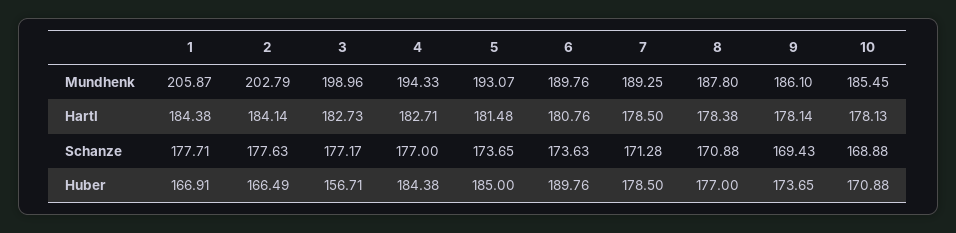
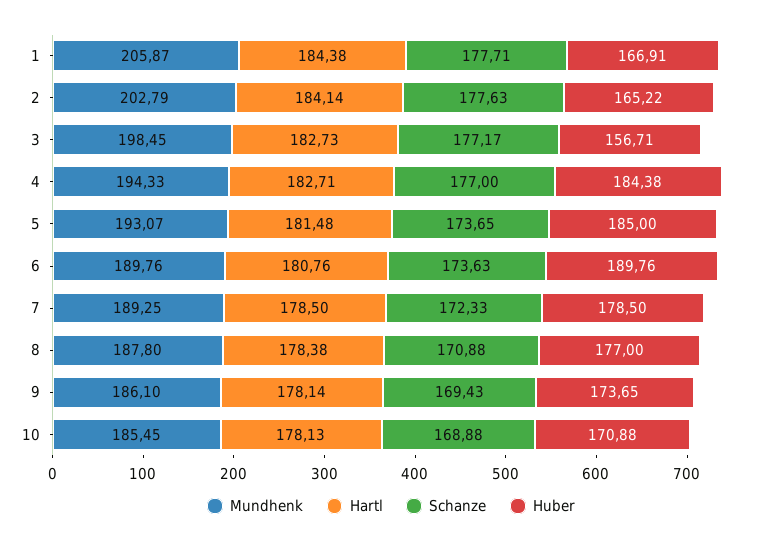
  {
    "Mundhenk": {
      "1": 205.87,
      "2": 202.79,
-     "3": 198.96,
+     "3": 198.45,
      "4": 194.33,
      "5": 193.07,
      "6": 189.76,
      "7": 189.25,
      "8": 187.8,
      "9": 186.1,
      "10": 185.45
    },
    "Hartl": {
      "1": 184.38,
      "2": 184.14,
      "3": 182.73,
      "4": 182.71,
      "5": 181.48,
      "6": 180.76,
      "7": 178.5,
      "8": 178.38,
      "9": 178.14,
      "10": 178.13
    },
    "Schanze": {
      "1": 177.71,
      "2": 177.63,
      "3": 177.17,
      "4": 177,
      "5": 173.65,
      "6": 173.63,
-     "7": 171.28,
+     "7": 172.33,
      "8": 170.88,
      "9": 169.43,
      "10": 168.88
    },
    "Huber": {
      "1": 166.91,
-     "2": 166.49,
+     "2": 165.22,
      "3": 156.71,
      "4": 184.38,
      "5": 185,
      "6": 189.76,
      "7": 178.5,
      "8": 177,
      "9": 173.65,
      "10": 170.88
    }
  }

